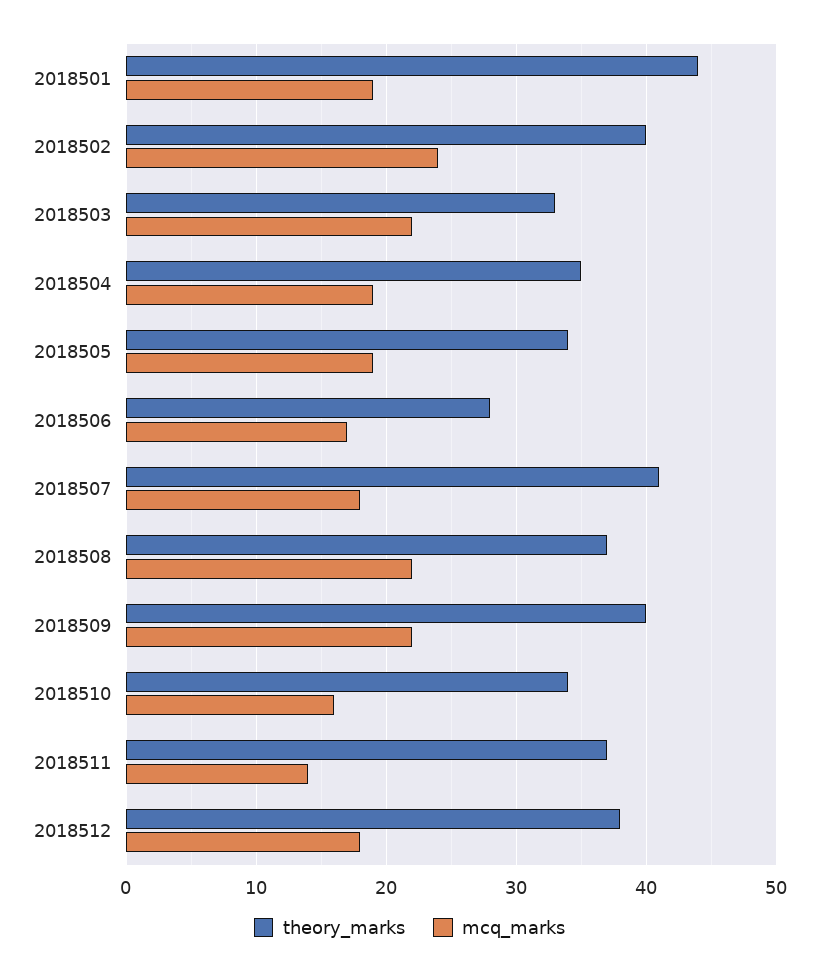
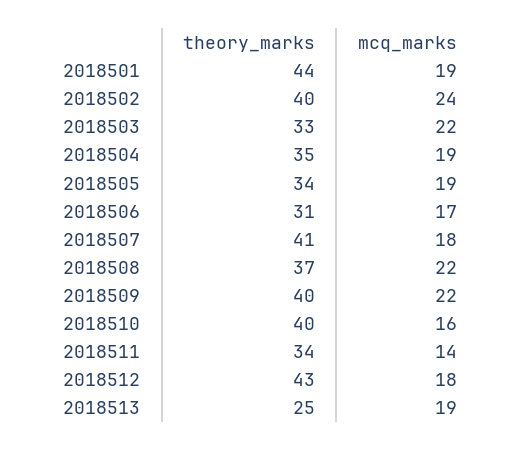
  {
    "theory_marks": {
      "2018501": 44,
      "2018502": 40,
      "2018503": 33,
      "2018504": 35,
      "2018505": 34,
-     "2018506": 28,
+     "2018506": 31,
      "2018507": 41,
      "2018508": 37,
      "2018509": 40,
-     "2018510": 34,
+     "2018510": 40,
-     "2018511": 37,
+     "2018511": 34,
-     "2018512": 38
+     "2018512": 43,
+     "2018513": 25
    },
    "mcq_marks": {
      "2018501": 19,
      "2018502": 24,
      "2018503": 22,
      "2018504": 19,
      "2018505": 19,
      "2018506": 17,
      "2018507": 18,
      "2018508": 22,
      "2018509": 22,
      "2018510": 16,
      "2018511": 14,
-     "2018512": 18
+     "2018512": 18,
+     "2018513": 19
    }
  }

